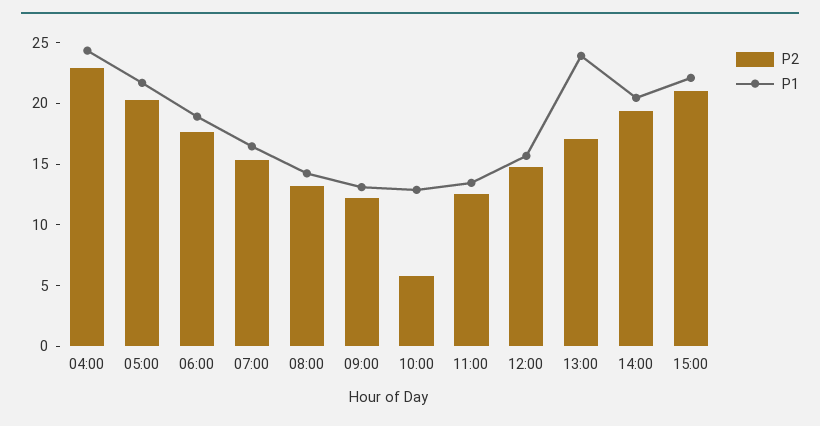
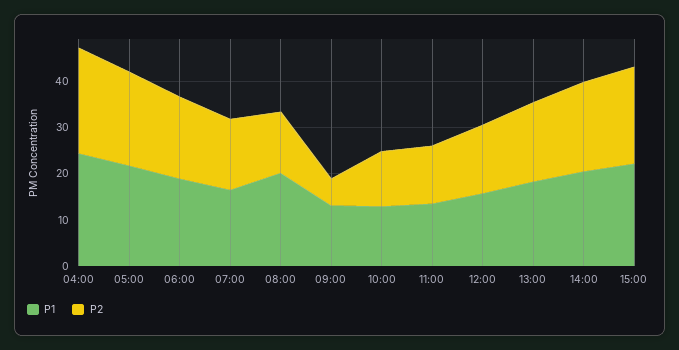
  {
    "P2": {
      "04:00": 23,
      "05:00": 20,
      "06:00": 18,
      "07:00": 15,
      "08:00": 13,
-     "09:00": 12,
+     "09:00": 6,
-     "10:00": 6,
+     "10:00": 12,
      "11:00": 13,
      "12:00": 15,
      "13:00": 17,
      "14:00": 19,
      "15:00": 21
    },
    "P1": {
      "04:00": 24,
      "05:00": 22,
      "06:00": 19,
      "07:00": 16,
-     "08:00": 14,
+     "08:00": 20,
      "09:00": 13,
      "10:00": 13,
      "11:00": 13,
      "12:00": 16,
-     "13:00": 24,
+     "13:00": 18,
      "14:00": 20,
      "15:00": 22
    }
  }

